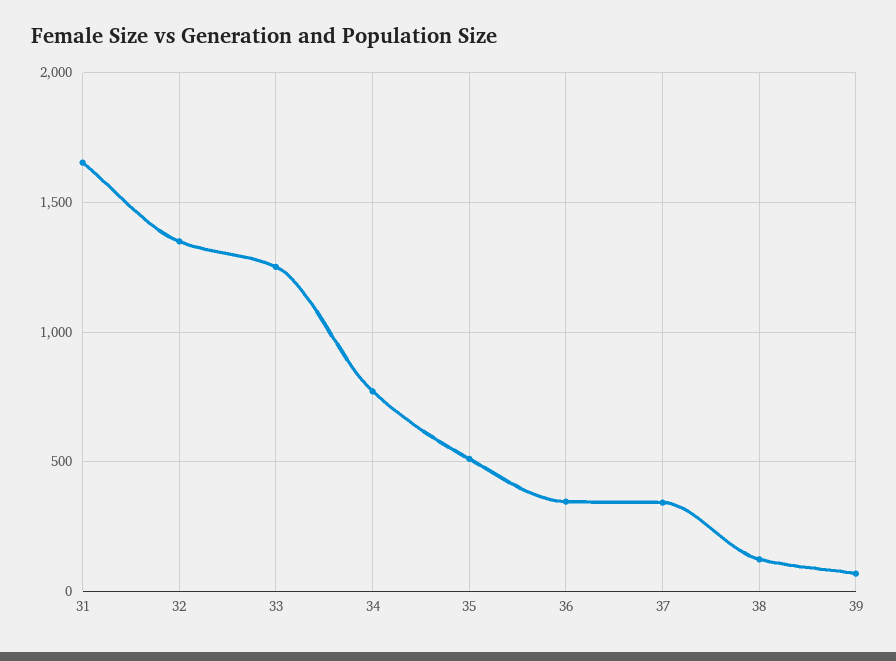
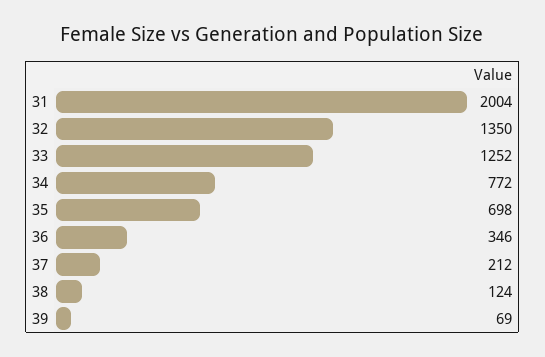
  {
-   "31": 1650,
+   "31": 2004,
    "32": 1350,
    "33": 1252,
    "34": 772,
-   "35": 500,
+   "35": 698,
    "36": 346,
-   "37": 350,
+   "37": 212,
    "38": 124,
    "39": 69
  }

